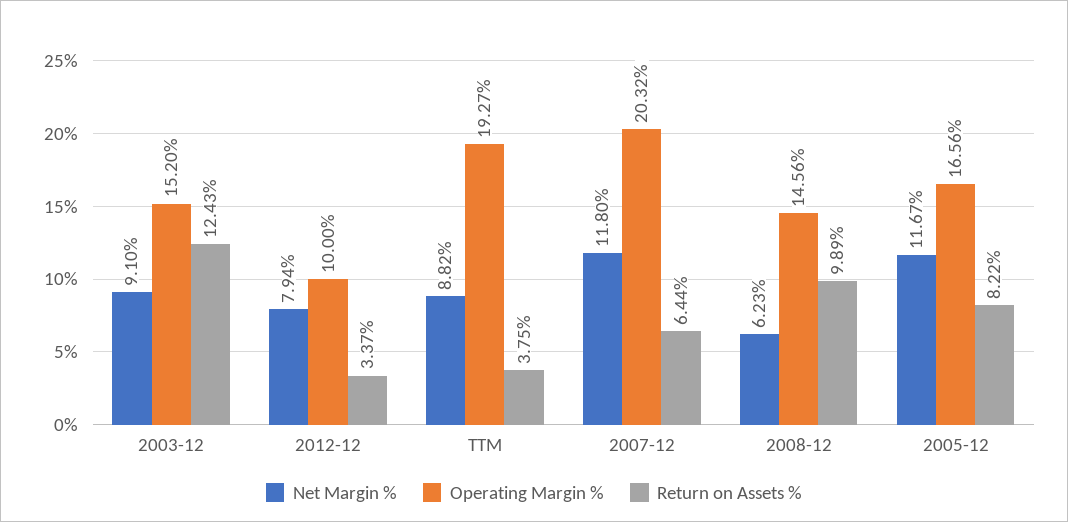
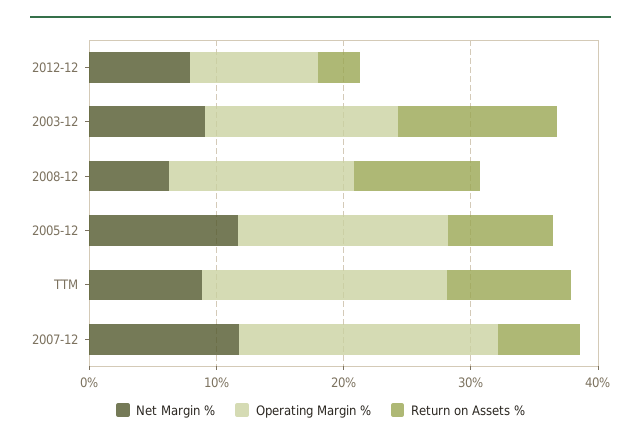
  {
    "Net Margin %": {
      "2003-12": 9.1,
      "2012-12": 7.94,
      "TTM": 8.82,
      "2007-12": 11.8,
      "2008-12": 6.23,
      "2005-12": 11.67
    },
    "Operating Margin %": {
      "2003-12": 15.2,
      "2012-12": 10,
      "TTM": 19.27,
      "2007-12": 20.32,
      "2008-12": 14.56,
      "2005-12": 16.56
    },
    "Return on Assets %": {
      "2003-12": 12.43,
      "2012-12": 3.37,
-     "TTM": 3.75,
+     "TTM": 10,
      "2007-12": 6.44,
      "2008-12": 9.89,
      "2005-12": 8.22
    }
  }

